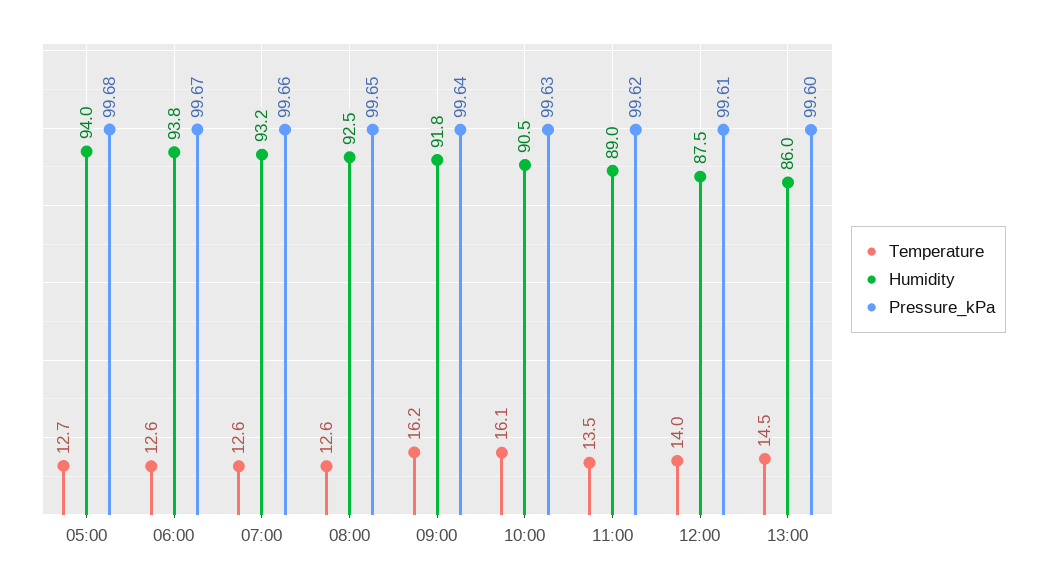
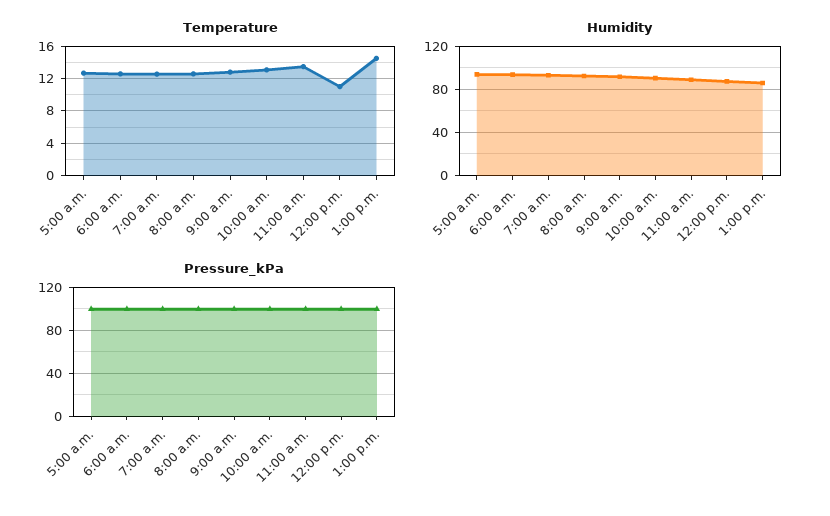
  {
    "Temperature": {
      "05:00": 12.7,
      "06:00": 12.6,
      "07:00": 12.6,
      "08:00": 12.6,
-     "09:00": 16.2,
+     "09:00": 13,
-     "10:00": 16.1,
+     "10:00": 13,
      "11:00": 13.5,
-     "12:00": 14,
+     "12:00": 11,
      "13:00": 14.5
    },
    "Humidity": {
      "05:00": 94,
      "06:00": 93.8,
      "07:00": 93.2,
      "08:00": 92.5,
      "09:00": 91.8,
      "10:00": 90.5,
      "11:00": 89,
      "12:00": 87.5,
      "13:00": 86
    },
    "Pressure_kPa": {
      "05:00": 99.68,
      "06:00": 99.67,
      "07:00": 99.66,
      "08:00": 99.65,
      "09:00": 99.64,
      "10:00": 99.63,
      "11:00": 99.62,
      "12:00": 99.61,
      "13:00": 99.6
    }
  }

